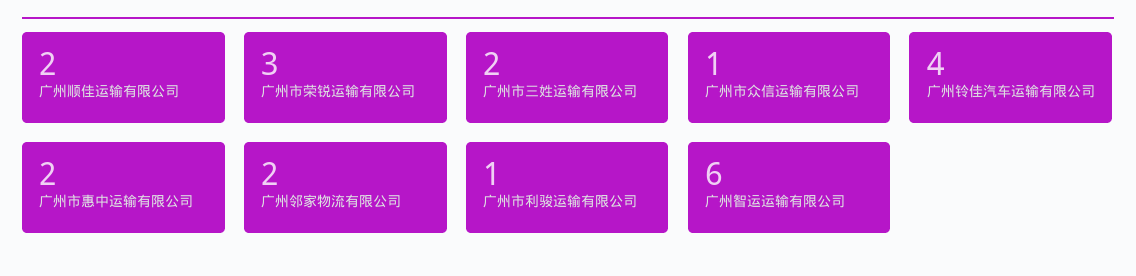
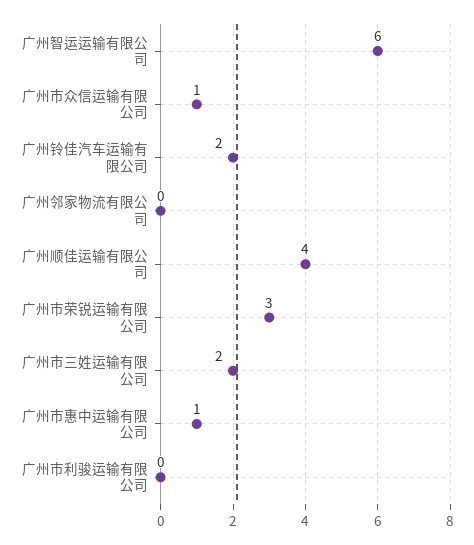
  {
-   "广州顺佳运输有限公司": 2,
+   "广州顺佳运输有限公司": 4,
    "广州市荣锐运输有限公司": 3,
    "广州市三姓运输有限公司": 2,
    "广州市众信运输有限公司": 1,
-   "广州铃佳汽车运输有限公司": 4,
+   "广州铃佳汽车运输有限公司": 2,
-   "广州市惠中运输有限公司": 2,
+   "广州市惠中运输有限公司": 1,
-   "广州邻家物流有限公司": 2,
+   "广州邻家物流有限公司": 0,
-   "广州市利骏运输有限公司": 1,
+   "广州市利骏运输有限公司": 0,
    "广州智运运输有限公司": 6
  }

